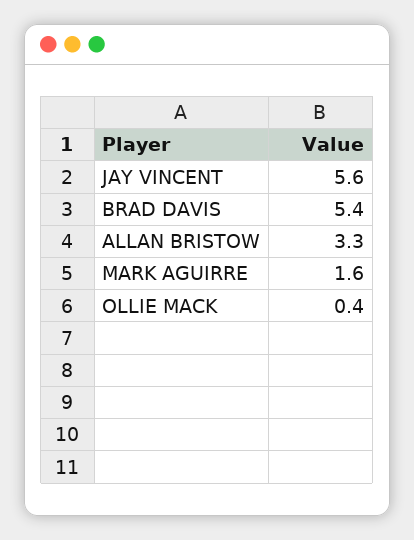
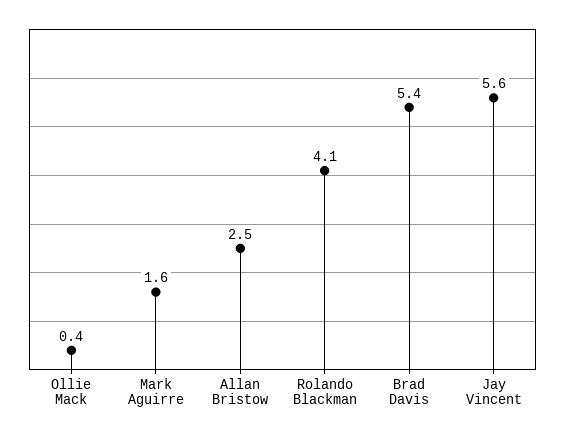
  {
    "JAY VINCENT": 5.6,
    "BRAD DAVIS": 5.4,
-   "ALLAN BRISTOW": 3.3,
+   "ALLAN BRISTOW": 2.5,
    "MARK AGUIRRE": 1.6,
-   "OLLIE MACK": 0.4
+   "OLLIE MACK": 0.4,
+   "Rolando Blackman": 4.1
  }

